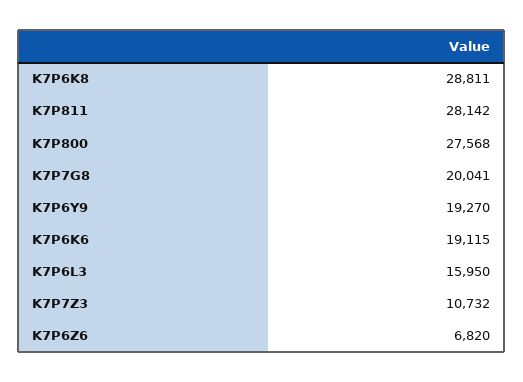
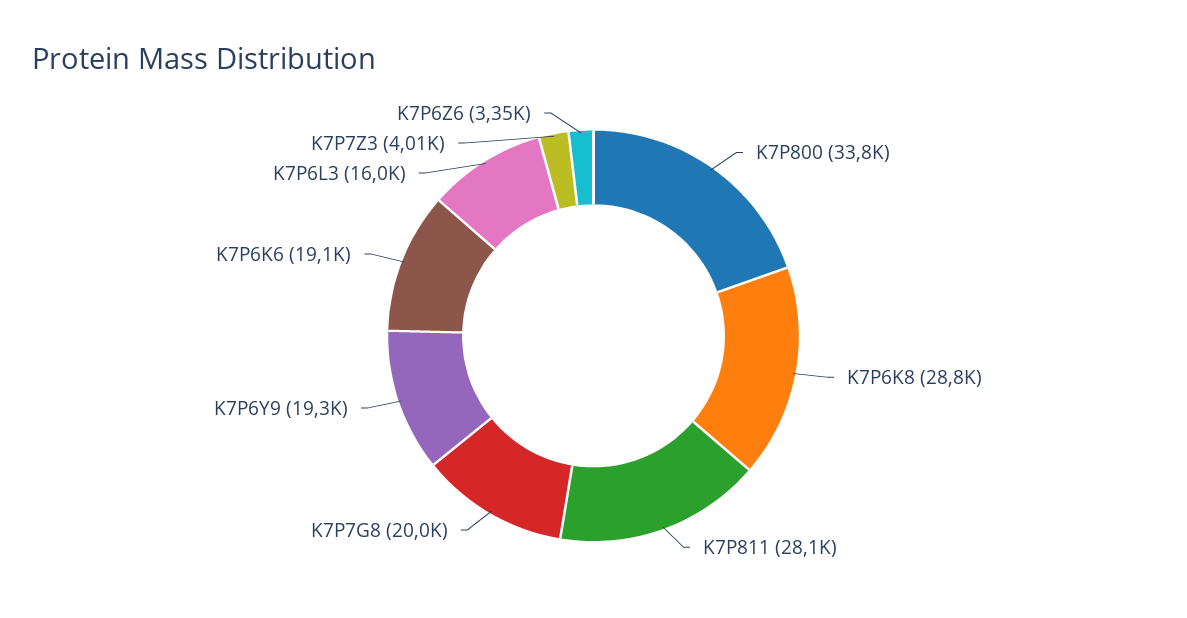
  {
    "K7P6K8": 28811,
    "K7P811": 28142,
-   "K7P800": 27568,
+   "K7P800": 33800,
    "K7P7G8": 20041,
    "K7P6Y9": 19270,
    "K7P6K6": 19115,
    "K7P6L3": 15950,
-   "K7P7Z3": 10732,
+   "K7P7Z3": 4010,
-   "K7P6Z6": 6820
+   "K7P6Z6": 3350
  }

